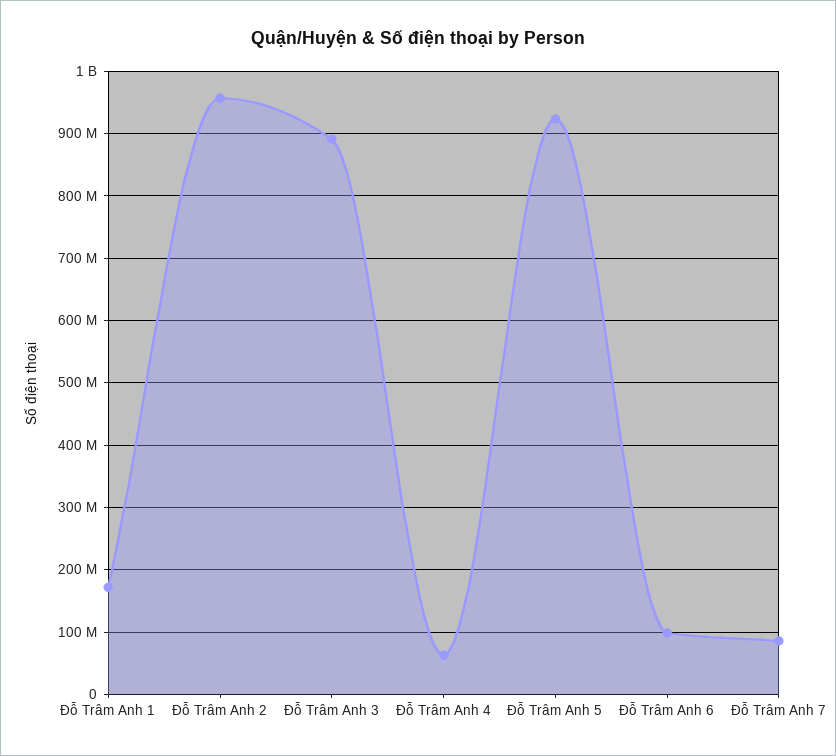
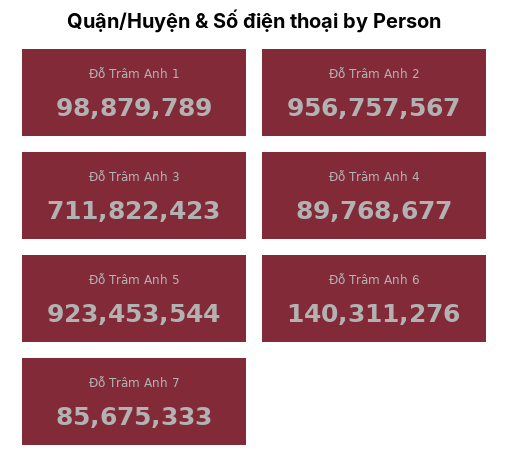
  {
-   "Đỗ Trâm Anh 1": 170000000,
+   "Đỗ Trâm Anh 1": 98879789,
    "Đỗ Trâm Anh 2": 956757567,
-   "Đỗ Trâm Anh 3": 890000000,
+   "Đỗ Trâm Anh 3": 711822423,
-   "Đỗ Trâm Anh 4": 60000000,
+   "Đỗ Trâm Anh 4": 89768677,
    "Đỗ Trâm Anh 5": 923453544,
-   "Đỗ Trâm Anh 6": 100000000,
+   "Đỗ Trâm Anh 6": 140311276,
    "Đỗ Trâm Anh 7": 85675333
  }

